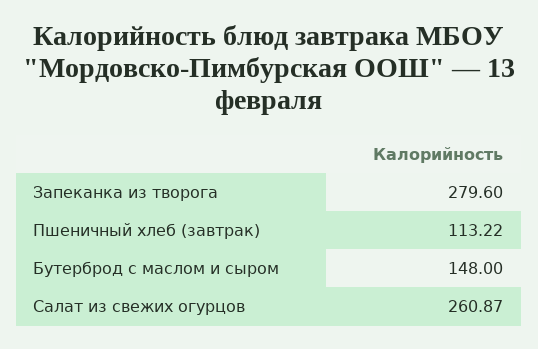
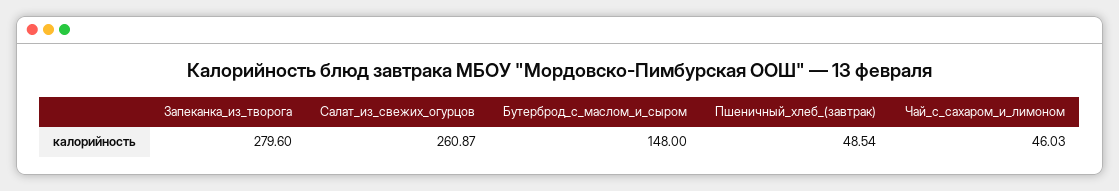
  {
    "Запеканка из творога": 279.6,
-   "Пшеничный хлеб (завтрак)": 113.22,
+   "Пшеничный хлеб (завтрак)": 48.54,
    "Бутерброд с маслом и сыром": 148,
-   "Салат из свежих огурцов": 260.87
+   "Салат из свежих огурцов": 260.87,
+   "Чай_с_сахаром_и_лимоном": 46.03
  }

